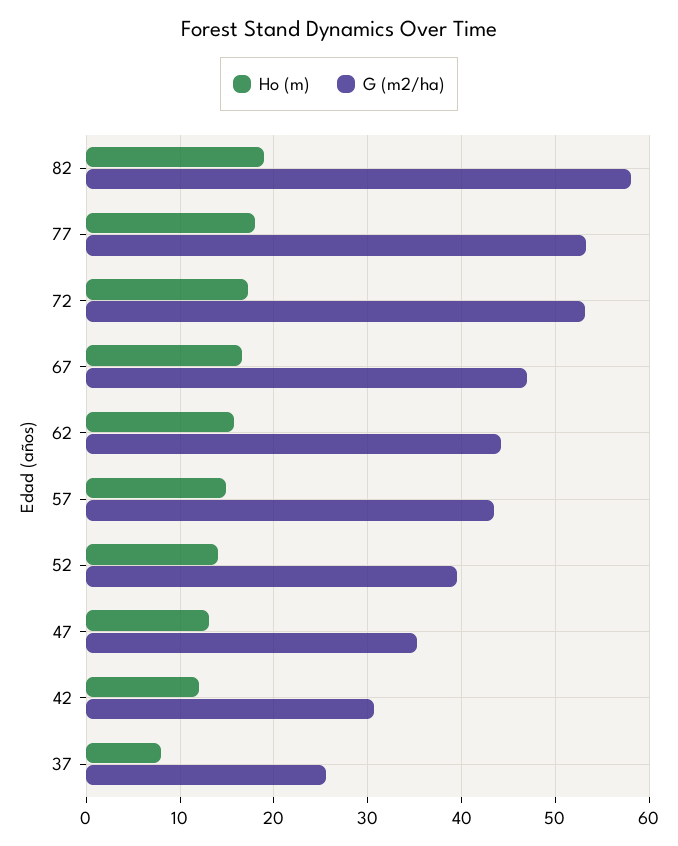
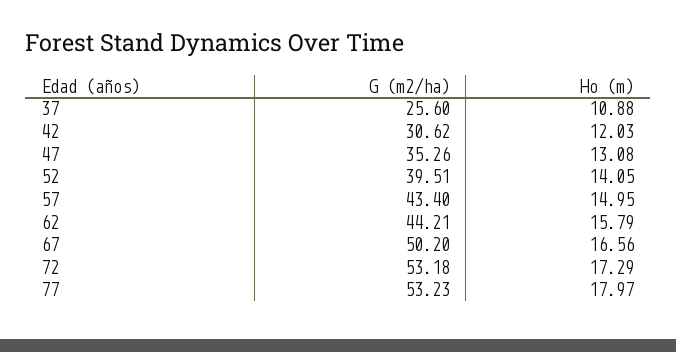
  {
    "Ho (m)": {
-     "82": 19,
      "77": 17.97,
      "72": 17.29,
      "67": 16.56,
      "62": 15.79,
      "57": 14.95,
      "52": 14.05,
      "47": 13.08,
      "42": 12.03,
-     "37": 8
+     "37": 10.88
    },
    "G (m2/ha)": {
-     "82": 58,
      "77": 53.23,
      "72": 53.18,
-     "67": 47,
+     "67": 50.2,
      "62": 44.21,
      "57": 43.4,
      "52": 39.51,
      "47": 35.26,
      "42": 30.62,
      "37": 25.6
    }
  }

